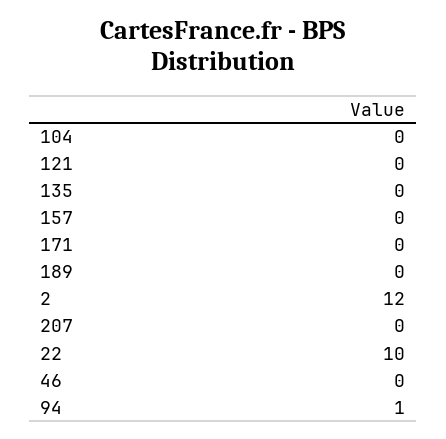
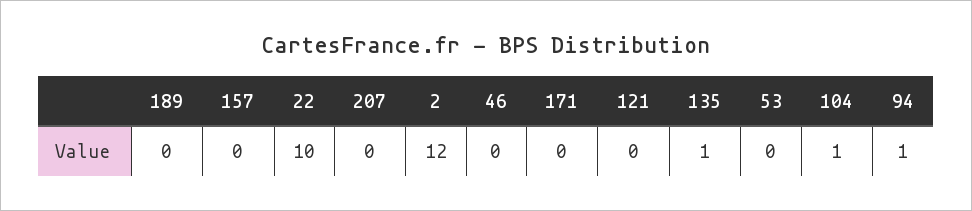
  {
-   "104": 0,
+   "104": 1,
    "121": 0,
-   "135": 0,
+   "135": 1,
    "157": 0,
    "171": 0,
    "189": 0,
    "2": 12,
    "207": 0,
    "22": 10,
    "46": 0,
-   "94": 1
+   "94": 1,
+   "53": 0
  }

